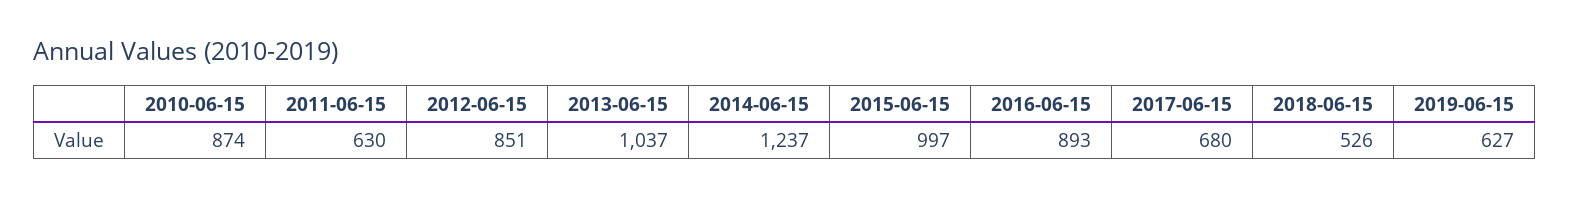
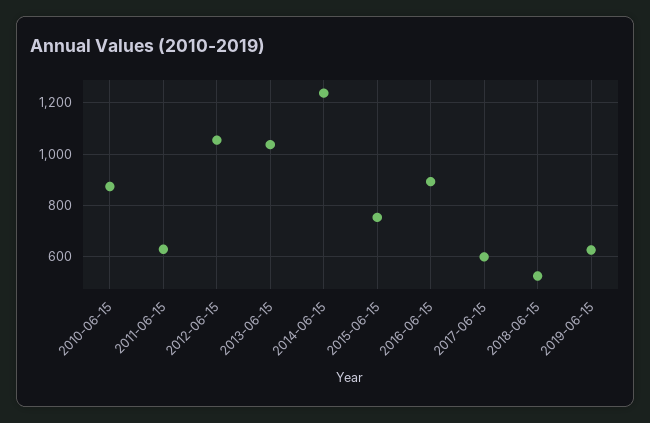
  {
    "2010-06-15": 874,
    "2011-06-15": 630,
-   "2012-06-15": 851,
+   "2012-06-15": 1050,
    "2013-06-15": 1037,
    "2014-06-15": 1237,
-   "2015-06-15": 997,
+   "2015-06-15": 750,
    "2016-06-15": 893,
-   "2017-06-15": 680,
+   "2017-06-15": 600,
    "2018-06-15": 526,
    "2019-06-15": 627
  }

